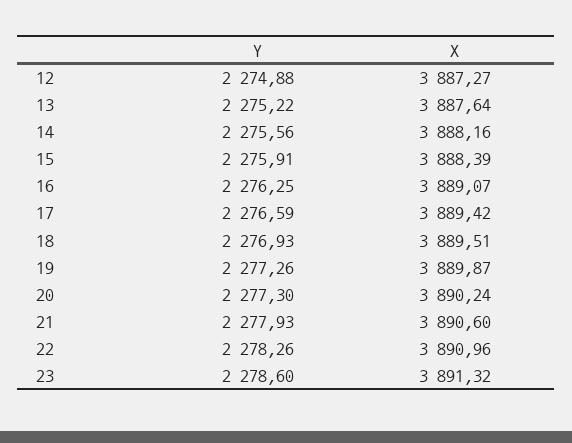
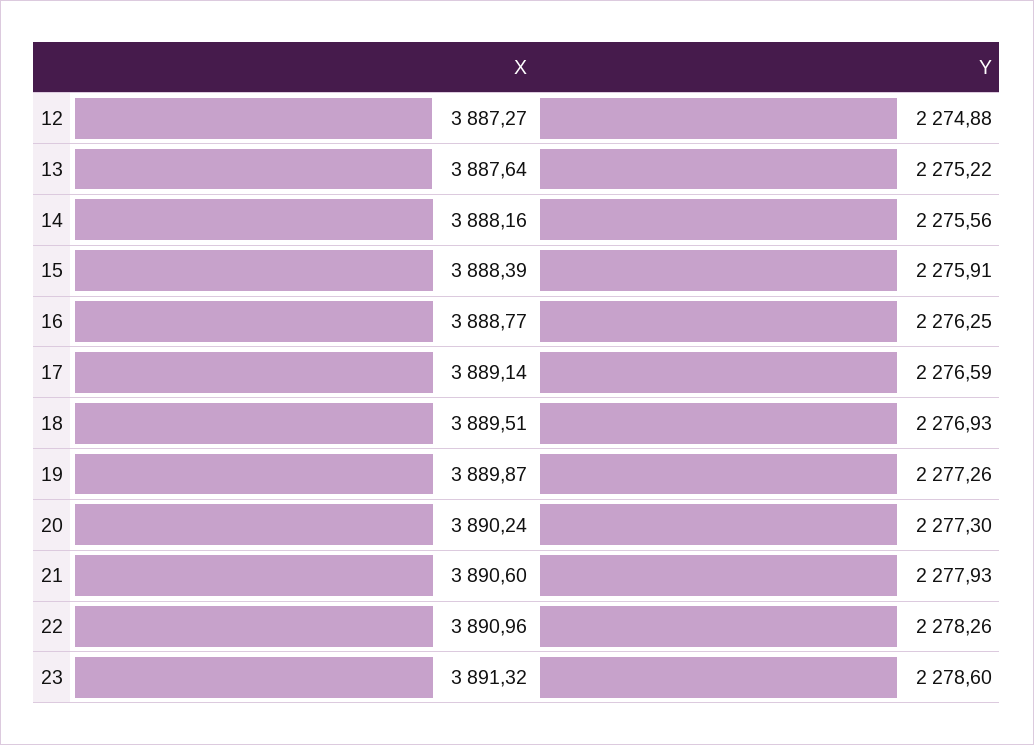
  {
    "Y": {
      "12": 2274.88,
      "13": 2275.22,
      "14": 2275.56,
      "15": 2275.91,
      "16": 2276.25,
      "17": 2276.59,
      "18": 2276.93,
      "19": 2277.26,
      "20": 2277.3,
      "21": 2277.93,
      "22": 2278.26,
      "23": 2278.6
    },
    "X": {
      "12": 3887.27,
      "13": 3887.64,
      "14": 3888.16,
      "15": 3888.39,
-     "16": 3889.07,
+     "16": 3888.77,
-     "17": 3889.42,
+     "17": 3889.14,
      "18": 3889.51,
      "19": 3889.87,
      "20": 3890.24,
      "21": 3890.6,
      "22": 3890.96,
      "23": 3891.32
    }
  }

